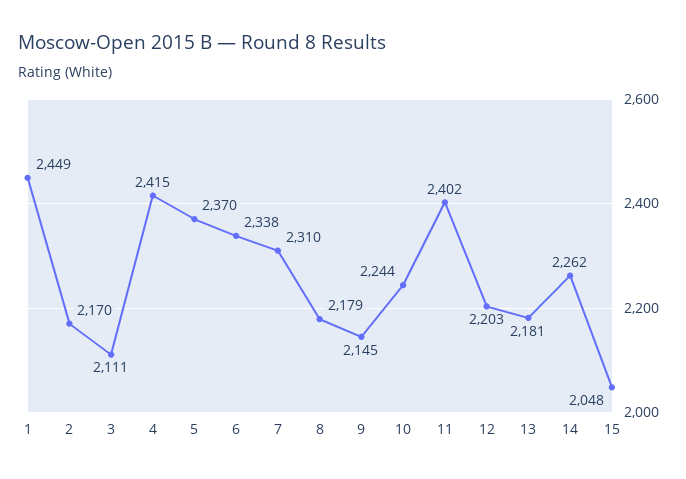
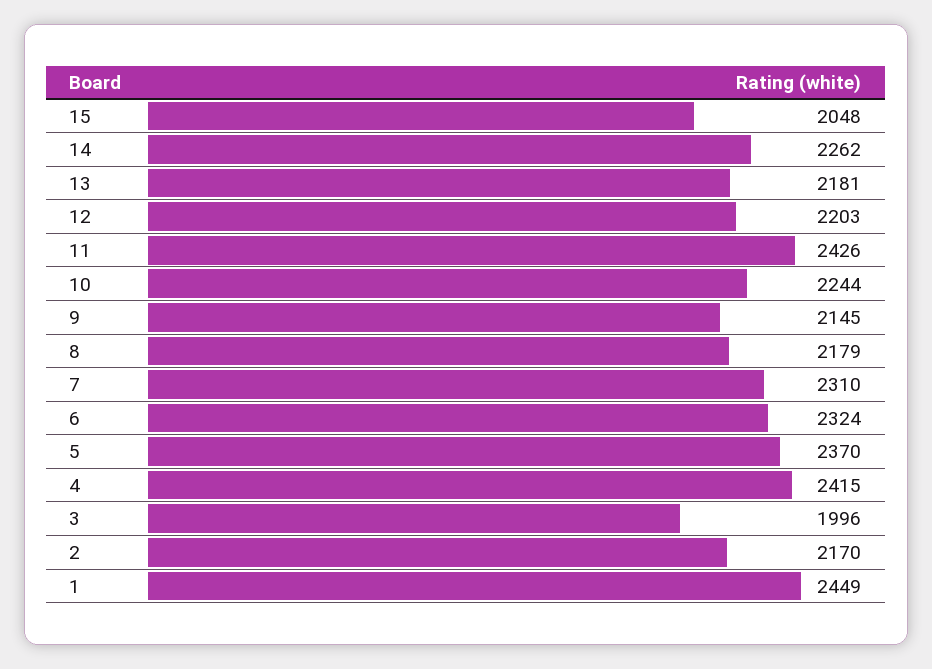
  {
    "1": 2449,
    "2": 2170,
-   "3": 2111,
+   "3": 1996,
    "4": 2415,
    "5": 2370,
-   "6": 2338,
+   "6": 2324,
    "7": 2310,
    "8": 2179,
    "9": 2145,
    "10": 2244,
-   "11": 2402,
+   "11": 2426,
    "12": 2203,
    "13": 2181,
    "14": 2262,
    "15": 2048
  }

